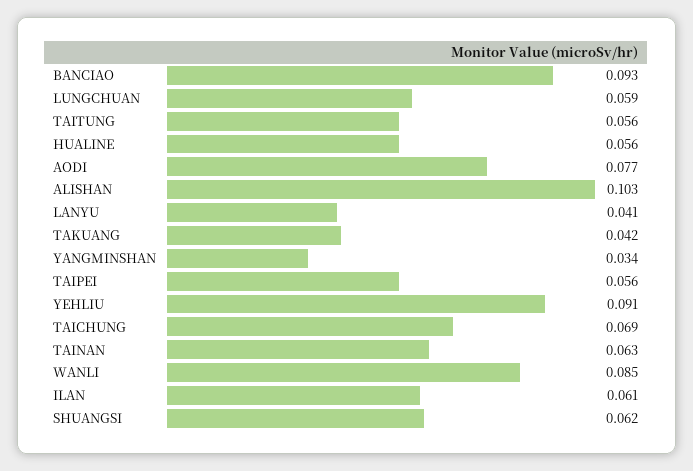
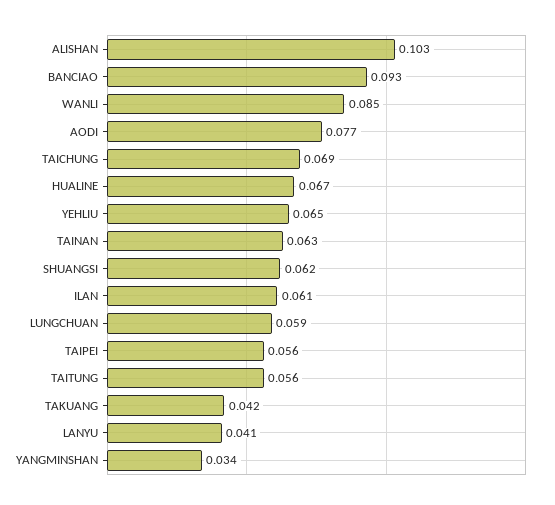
  {
    "BANCIAO": 0.093,
    "LUNGCHUAN": 0.059,
    "TAITUNG": 0.056,
-   "HUALINE": 0.056,
+   "HUALINE": 0.067,
    "AODI": 0.077,
    "ALISHAN": 0.103,
    "LANYU": 0.041,
    "TAKUANG": 0.042,
    "YANGMINSHAN": 0.034,
    "TAIPEI": 0.056,
-   "YEHLIU": 0.091,
+   "YEHLIU": 0.065,
    "TAICHUNG": 0.069,
    "TAINAN": 0.063,
    "WANLI": 0.085,
    "ILAN": 0.061,
    "SHUANGSI": 0.062
  }

